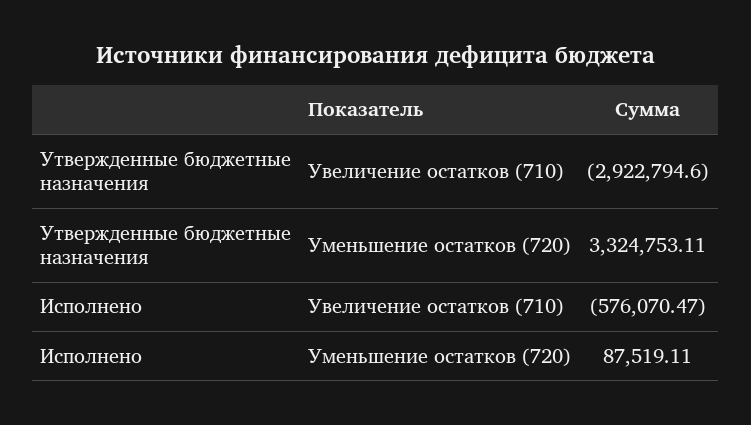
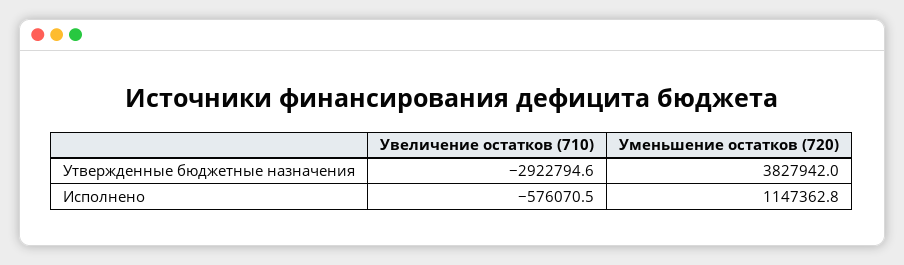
  {
    "Утвержденные бюджетные назначения": {
      "Увеличение остатков (710)": -2922794.6,
-     "Уменьшение остатков (720)": 3324753.11
+     "Уменьшение остатков (720)": 3827942
    },
    "Исполнено": {
      "Увеличение остатков (710)": -576070.47,
-     "Уменьшение остатков (720)": 87519.11
+     "Уменьшение остатков (720)": 1147362.8
    }
  }

